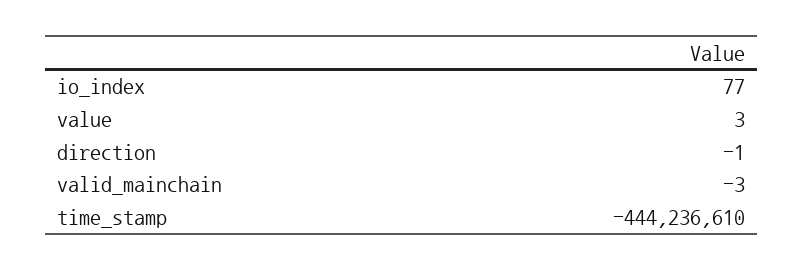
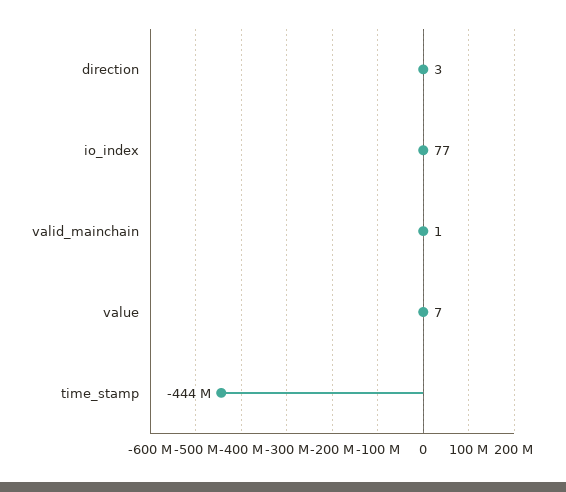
  {
    "io_index": 77,
-   "value": 3,
+   "value": 7,
-   "direction": -1,
+   "direction": 3,
-   "valid_mainchain": -3,
+   "valid_mainchain": 1,
    "time_stamp": -444236610
  }

